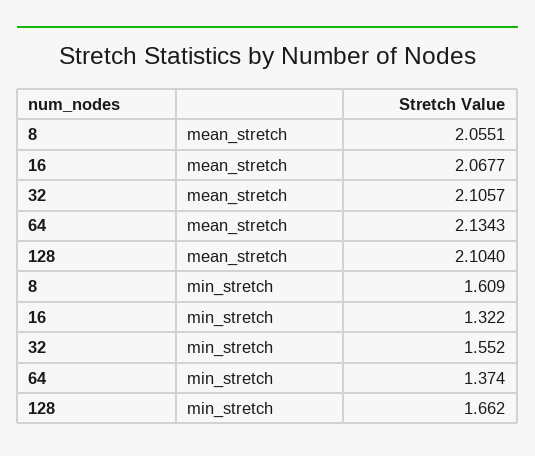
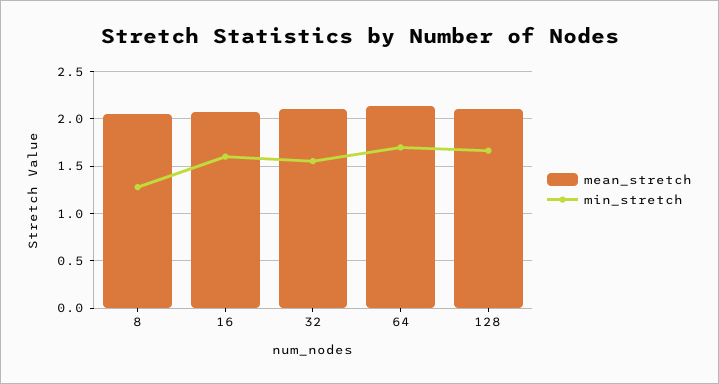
  {
    "mean_stretch": {
      "8": 2.0551,
      "16": 2.0677,
      "32": 2.1057,
      "64": 2.1343,
      "128": 2.104
    },
    "min_stretch": {
-     "8": 1.609,
+     "8": 1.3,
-     "16": 1.322,
+     "16": 1.6,
      "32": 1.552,
-     "64": 1.374,
+     "64": 1.7,
      "128": 1.662
    }
  }

